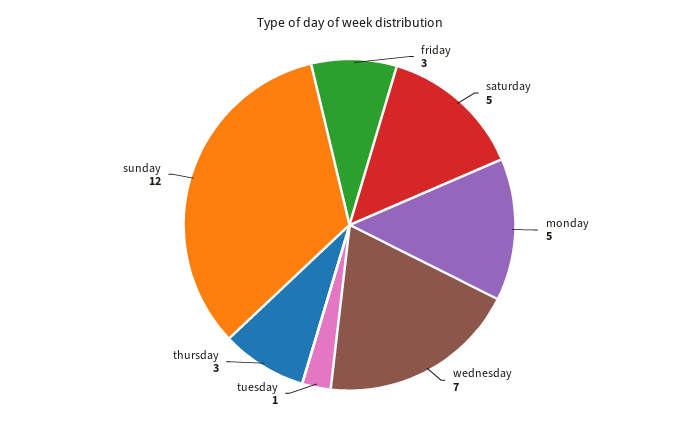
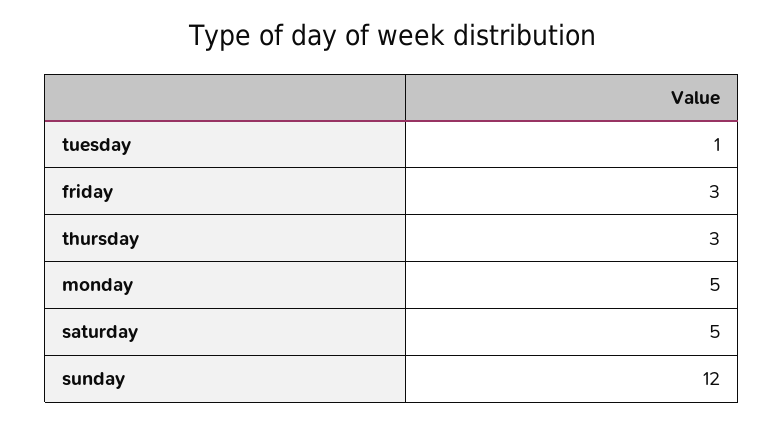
  {
    "friday": 3,
    "saturday": 5,
    "monday": 5,
-   "wednesday": 7,
    "tuesday": 1,
    "thursday": 3,
    "sunday": 12
  }

